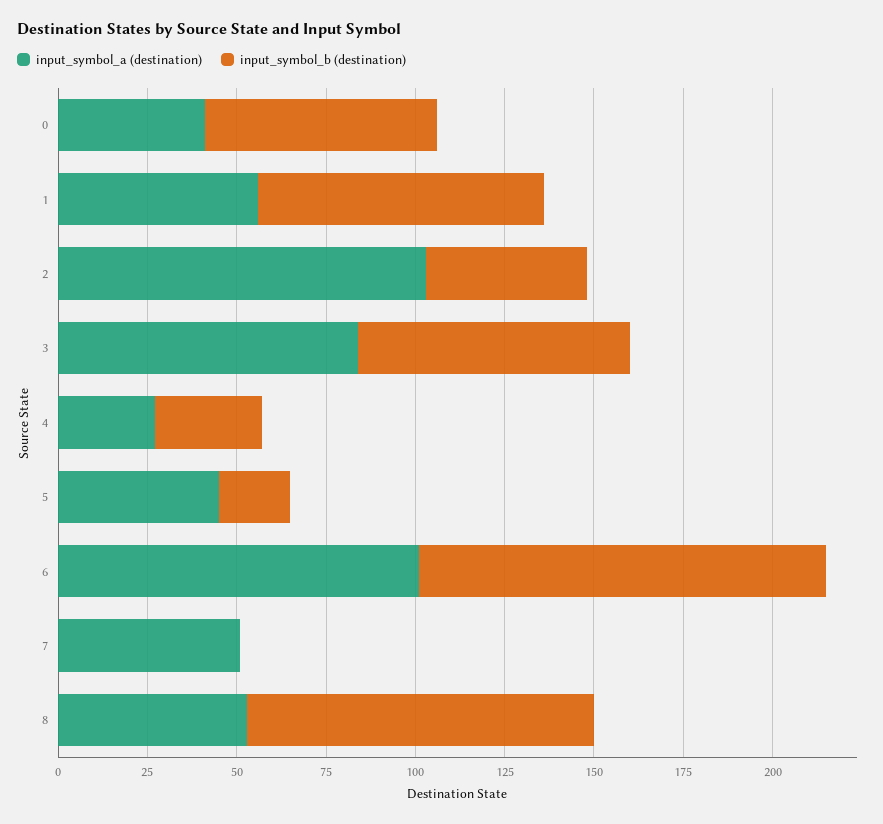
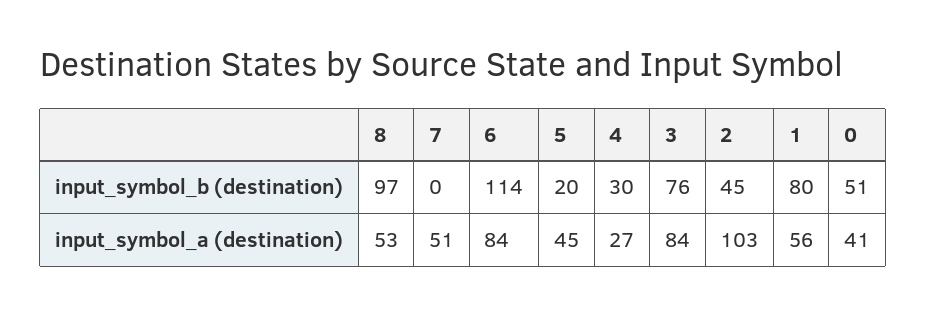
  {
    "input_symbol_a (destination)": {
      "0": 41,
      "1": 56,
      "2": 103,
      "3": 84,
      "4": 27,
      "5": 45,
-     "6": 100,
+     "6": 84,
      "7": 51,
      "8": 53
    },
    "input_symbol_b (destination)": {
-     "0": 65,
+     "0": 51,
      "1": 80,
      "2": 45,
      "3": 76,
      "4": 30,
      "5": 20,
      "6": 114,
      "7": 0,
      "8": 97
    }
  }

